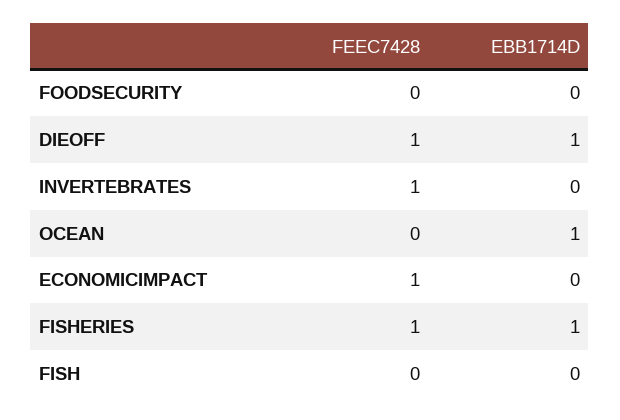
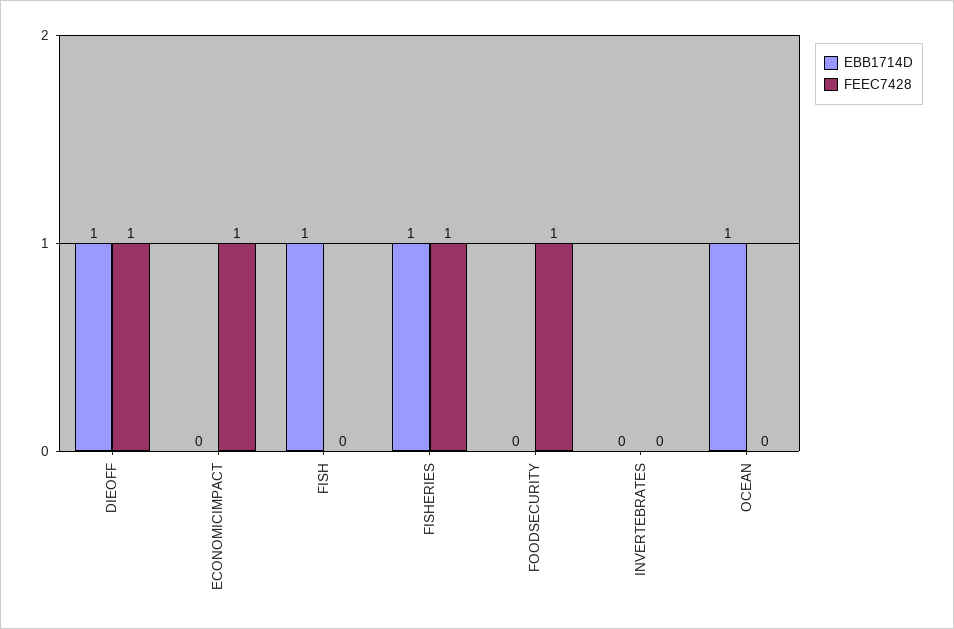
  {
    "FEEC7428": {
-     "FOODSECURITY": 0,
+     "FOODSECURITY": 1,
      "DIEOFF": 1,
-     "INVERTEBRATES": 1,
+     "INVERTEBRATES": 0,
      "OCEAN": 0,
      "ECONOMICIMPACT": 1,
      "FISHERIES": 1,
      "FISH": 0
    },
    "EBB1714D": {
      "FOODSECURITY": 0,
      "DIEOFF": 1,
      "INVERTEBRATES": 0,
      "OCEAN": 1,
      "ECONOMICIMPACT": 0,
      "FISHERIES": 1,
-     "FISH": 0
+     "FISH": 1
    }
  }

